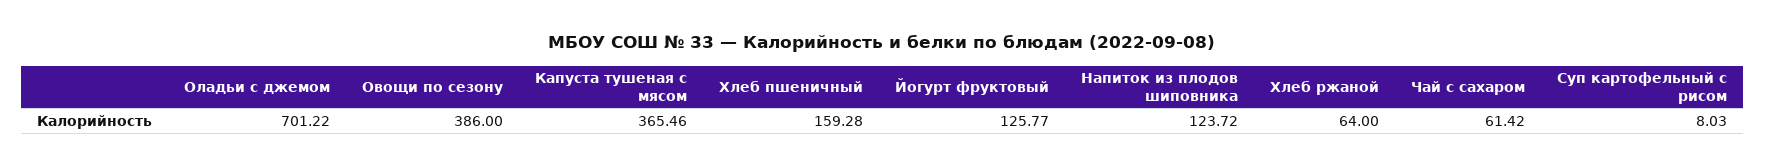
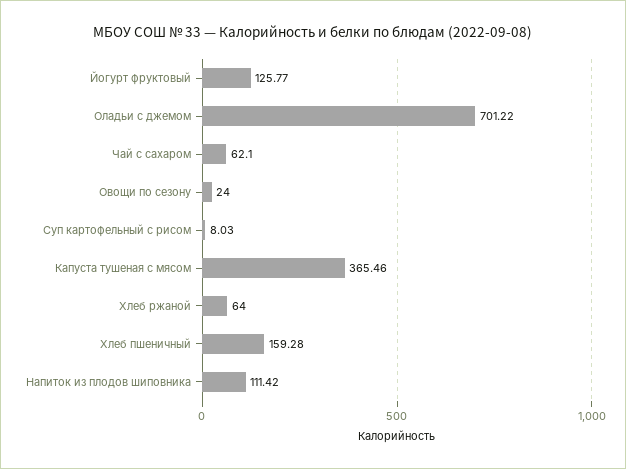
  {
    "Оладьи с джемом": 701.22,
-   "Овощи по сезону": 386,
+   "Овощи по сезону": 24,
    "Капуста тушеная с мясом": 365.46,
    "Хлеб пшеничный": 159.28,
    "Йогурт фруктовый": 125.77,
-   "Напиток из плодов шиповника": 123.72,
+   "Напиток из плодов шиповника": 111.42,
    "Хлеб ржаной": 64,
-   "Чай с сахаром": 61.42,
+   "Чай с сахаром": 62.1,
    "Суп картофельный с рисом": 8.03
  }

